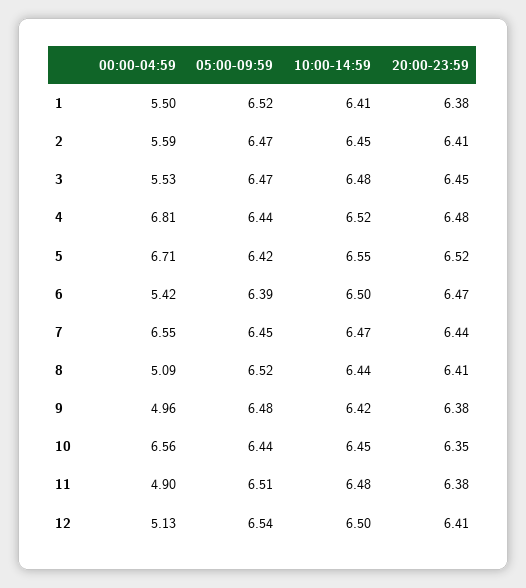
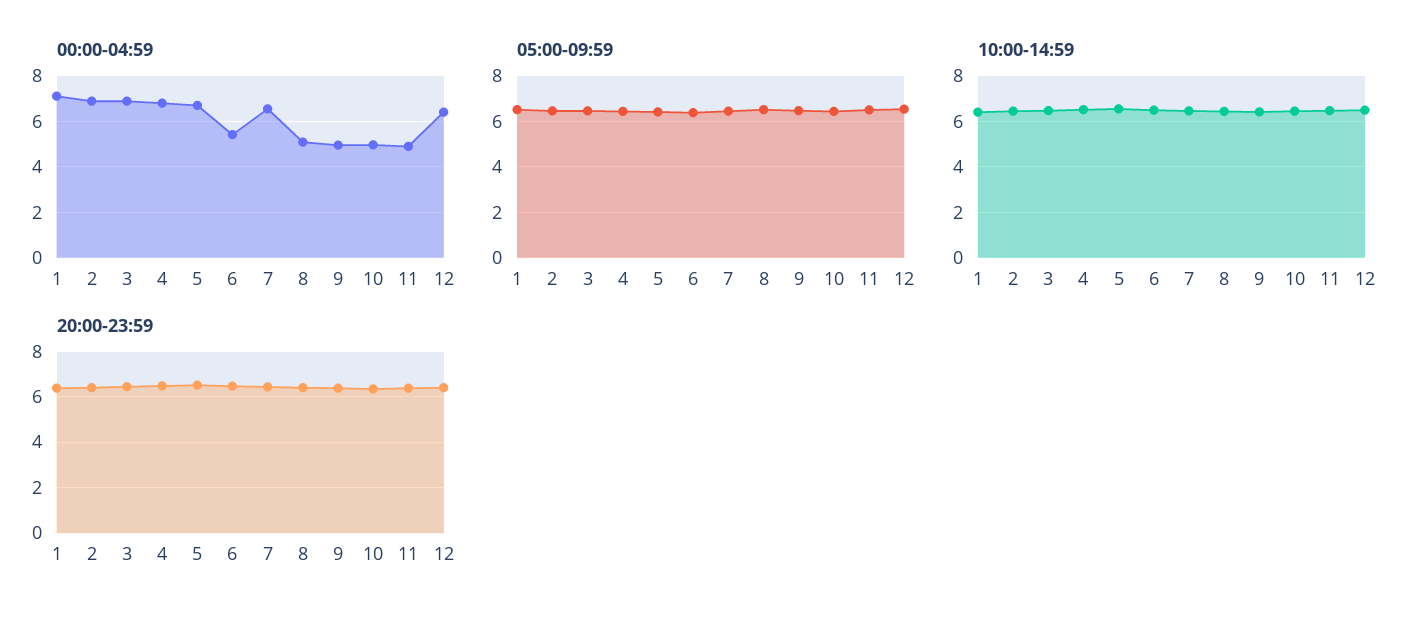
  {
    "00:00-04:59": {
-     "1": 5.5,
+     "1": 7,
-     "2": 5.59,
+     "2": 7,
-     "3": 5.53,
+     "3": 7,
      "4": 6.81,
      "5": 6.71,
      "6": 5.42,
      "7": 6.55,
      "8": 5.09,
      "9": 4.96,
-     "10": 6.56,
+     "10": 5,
      "11": 4.9,
-     "12": 5.13
+     "12": 6.5
    },
    "05:00-09:59": {
      "1": 6.52,
      "2": 6.47,
      "3": 6.47,
      "4": 6.44,
      "5": 6.42,
      "6": 6.39,
      "7": 6.45,
      "8": 6.52,
      "9": 6.48,
      "10": 6.44,
      "11": 6.51,
      "12": 6.54
    },
    "10:00-14:59": {
      "1": 6.41,
      "2": 6.45,
      "3": 6.48,
      "4": 6.52,
      "5": 6.55,
      "6": 6.5,
      "7": 6.47,
      "8": 6.44,
      "9": 6.42,
      "10": 6.45,
      "11": 6.48,
      "12": 6.5
    },
    "20:00-23:59": {
      "1": 6.38,
      "2": 6.41,
      "3": 6.45,
      "4": 6.48,
      "5": 6.52,
      "6": 6.47,
      "7": 6.44,
      "8": 6.41,
      "9": 6.38,
      "10": 6.35,
      "11": 6.38,
      "12": 6.41
    }
  }

